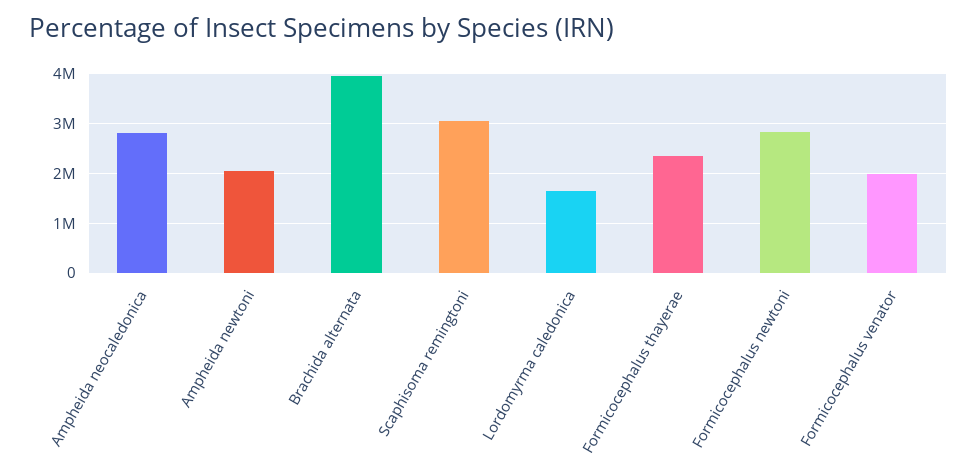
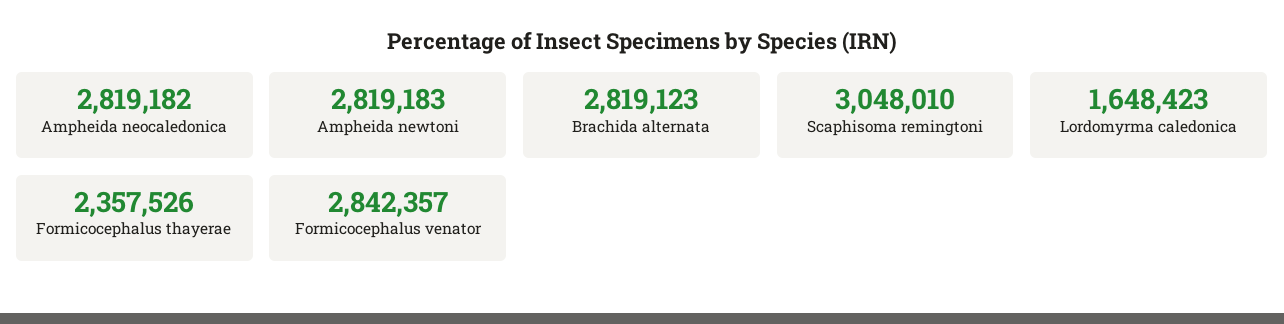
  {
    "Ampheida neocaledonica": 2819182,
-   "Ampheida newtoni": 2000000,
+   "Ampheida newtoni": 2819183,
-   "Brachida alternata": 4000000,
+   "Brachida alternata": 2819123,
    "Scaphisoma remingtoni": 3048010,
    "Lordomyrma caledonica": 1648423,
    "Formicocephalus thayerae": 2357526,
-   "Formicocephalus newtoni": 2800000,
-   "Formicocephalus venator": 2000000
+   "Formicocephalus venator": 2842357
  }

